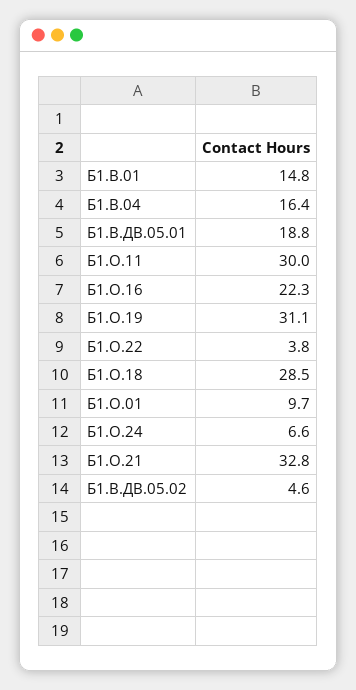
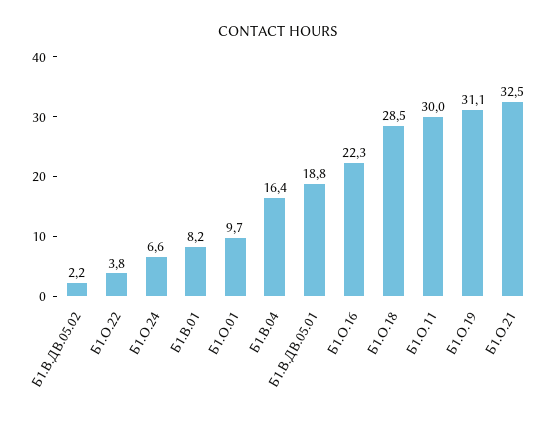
  {
-   "Б1.В.01": 14.8,
+   "Б1.В.01": 8.2,
    "Б1.В.04": 16.4,
    "Б1.В.ДВ.05.01": 18.8,
    "Б1.О.11": 30,
    "Б1.О.16": 22.3,
    "Б1.О.19": 31.1,
    "Б1.О.22": 3.8,
    "Б1.О.18": 28.5,
    "Б1.О.01": 9.7,
    "Б1.О.24": 6.6,
-   "Б1.О.21": 32.8,
+   "Б1.О.21": 32.5,
-   "Б1.В.ДВ.05.02": 4.6
+   "Б1.В.ДВ.05.02": 2.2
  }

